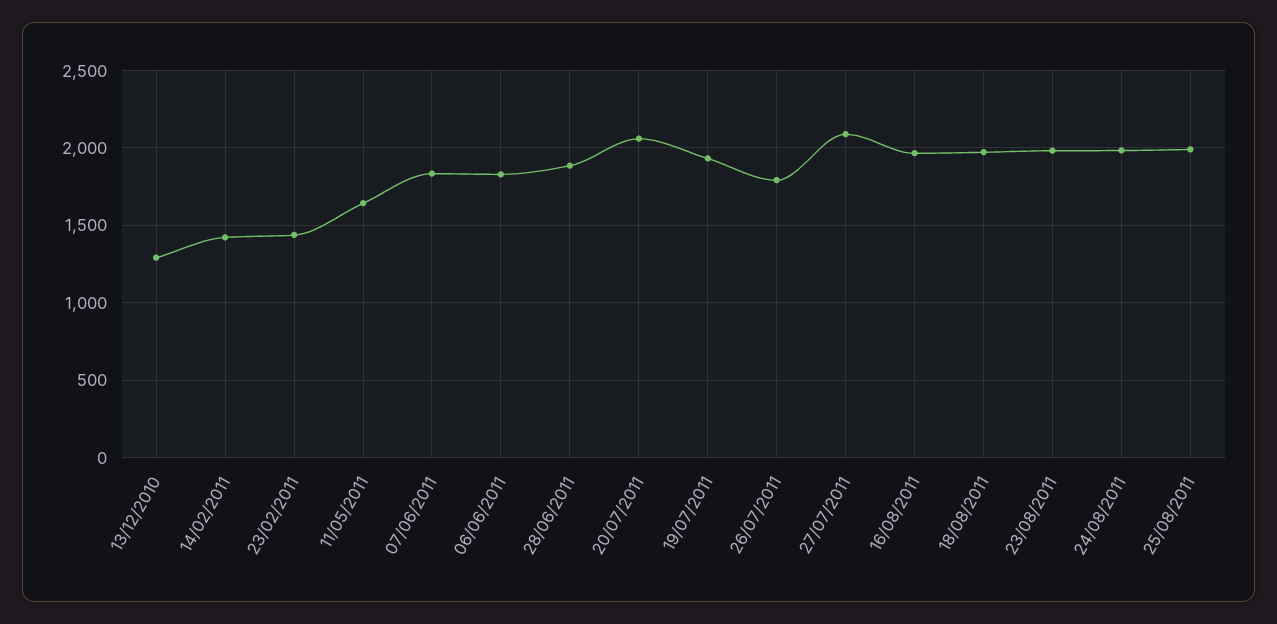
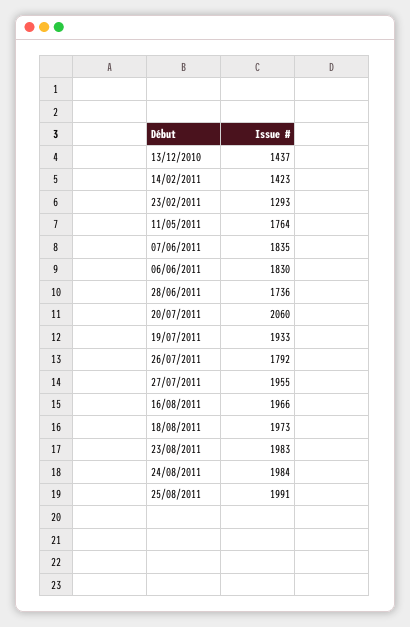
  {
-   "13/12/2010": 1300,
+   "13/12/2010": 1437,
    "14/02/2011": 1423,
-   "23/02/2011": 1450,
+   "23/02/2011": 1293,
-   "11/05/2011": 1650,
+   "11/05/2011": 1764,
    "07/06/2011": 1835,
    "06/06/2011": 1830,
-   "28/06/2011": 1900,
+   "28/06/2011": 1736,
    "20/07/2011": 2060,
    "19/07/2011": 1933,
    "26/07/2011": 1792,
-   "27/07/2011": 2100,
+   "27/07/2011": 1955,
    "16/08/2011": 1966,
    "18/08/2011": 1973,
    "23/08/2011": 1983,
    "24/08/2011": 1984,
    "25/08/2011": 1991
  }

